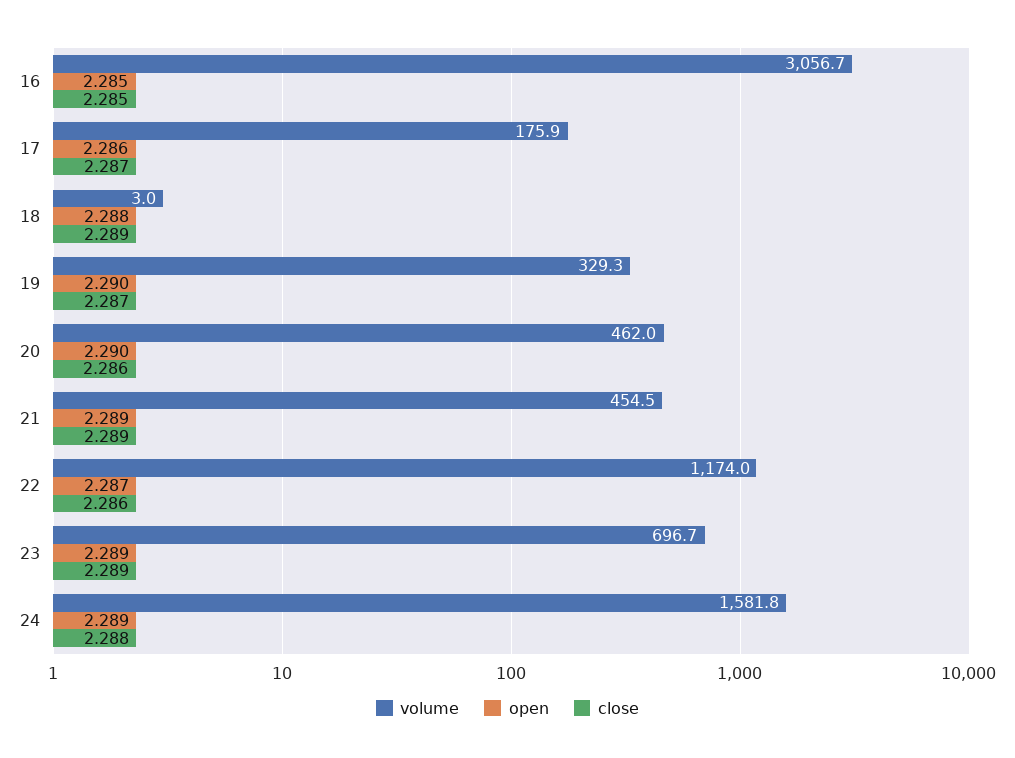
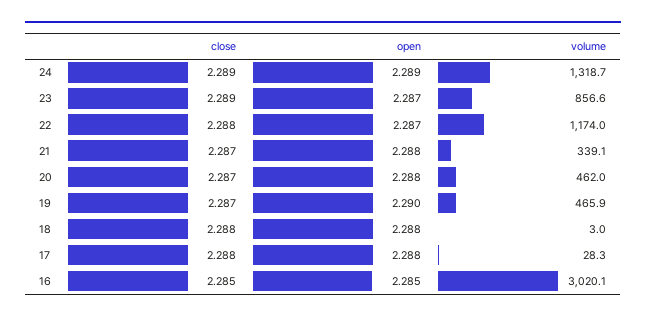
  {
    "volume": {
-     "16": 3056.7,
+     "16": 3020.1,
-     "17": 175.9,
+     "17": 28.3,
      "18": 3,
-     "19": 329.3,
+     "19": 465.9,
      "20": 462,
-     "21": 454.5,
+     "21": 339.1,
      "22": 1174,
-     "23": 696.7,
+     "23": 856.6,
-     "24": 1581.8
+     "24": 1318.7
    },
    "open": {
      "16": 2.285,
-     "17": 2.286,
+     "17": 2.288,
      "18": 2.288,
      "19": 2.29,
-     "20": 2.29,
+     "20": 2.288,
-     "21": 2.289,
+     "21": 2.288,
      "22": 2.287,
-     "23": 2.289,
+     "23": 2.287,
      "24": 2.289
    },
    "close": {
      "16": 2.285,
-     "17": 2.287,
+     "17": 2.288,
-     "18": 2.289,
+     "18": 2.288,
      "19": 2.287,
-     "20": 2.286,
+     "20": 2.287,
-     "21": 2.289,
+     "21": 2.287,
-     "22": 2.286,
+     "22": 2.288,
      "23": 2.289,
-     "24": 2.288
+     "24": 2.289
    }
  }

